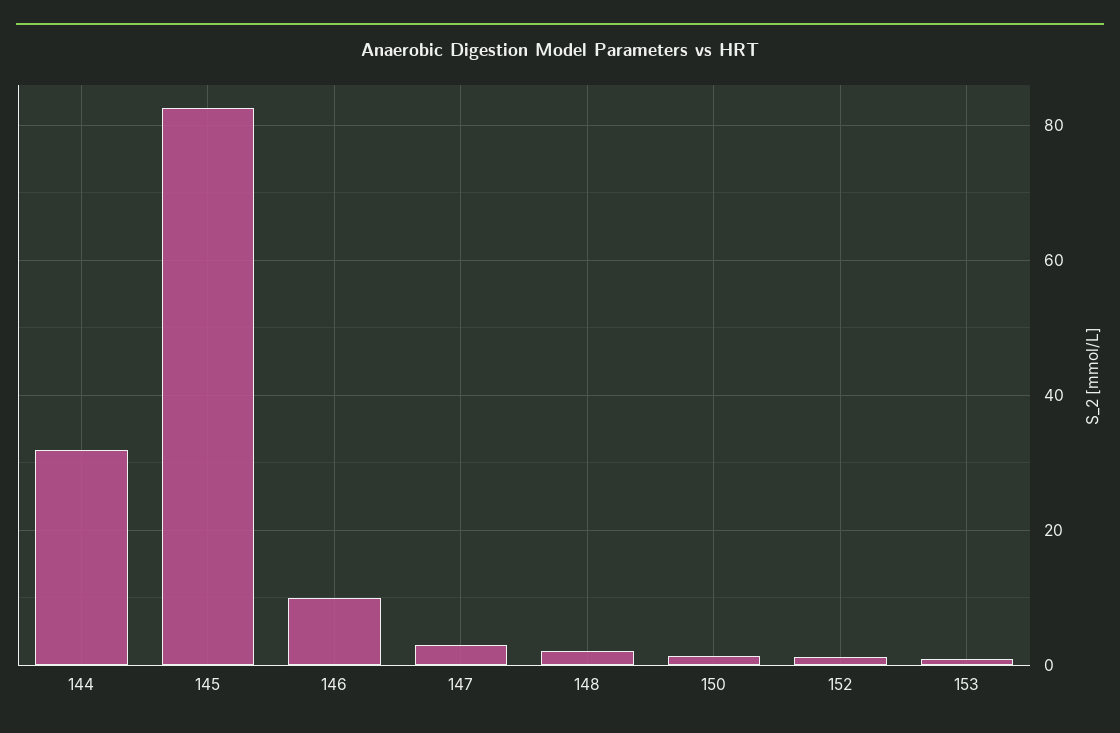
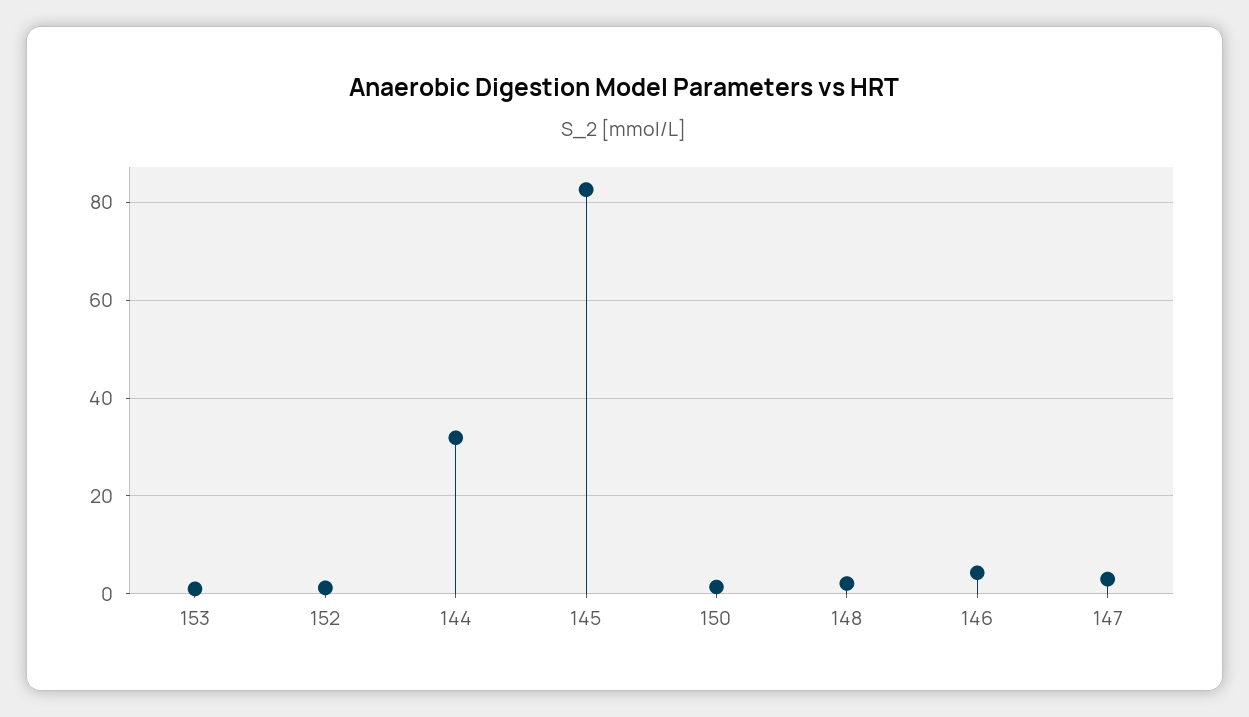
  {
    "144": 32,
    "145": 82,
-   "146": 10,
+   "146": 4,
    "147": 4,
    "148": 2,
    "150": 2,
    "152": 2,
    "153": 2
  }

